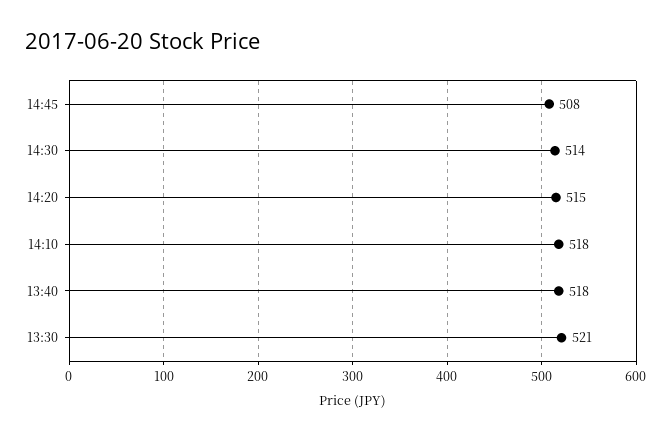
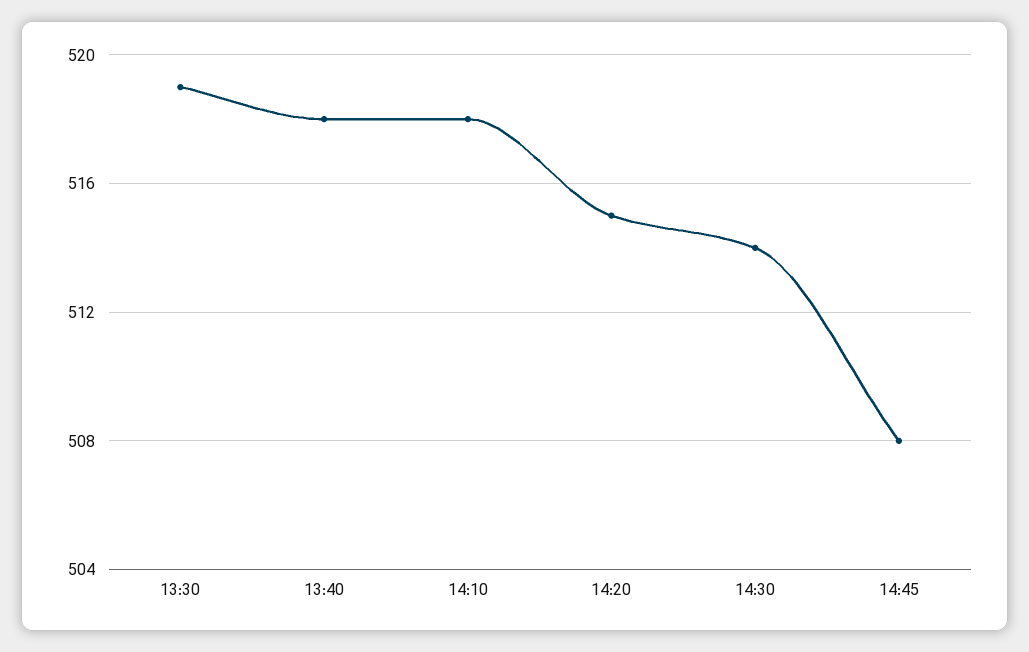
  {
    "14:45": 508,
    "14:30": 514,
    "14:20": 515,
    "14:10": 518,
    "13:40": 518,
-   "13:30": 521
+   "13:30": 519
  }

